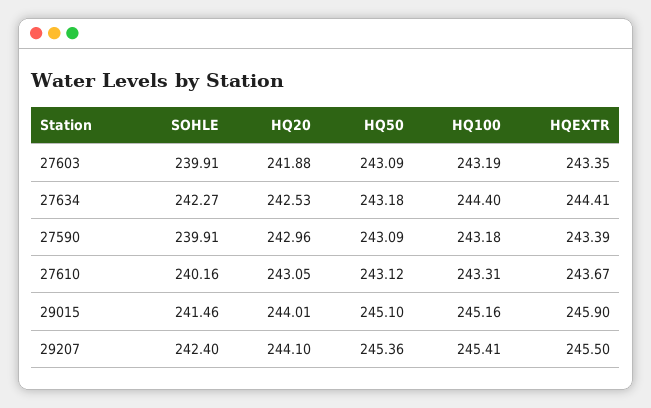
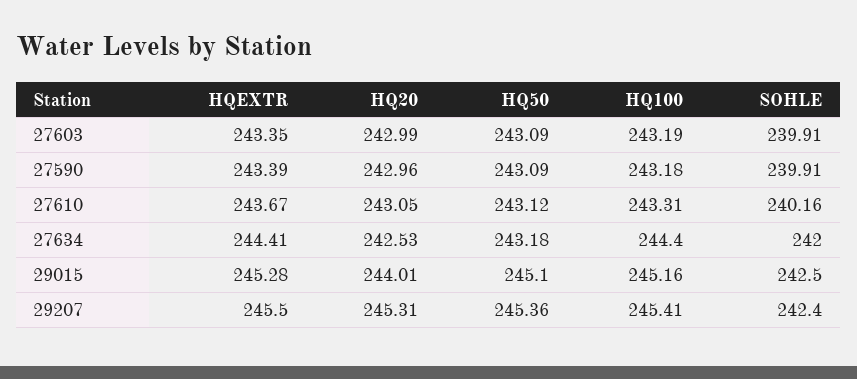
  {
    "SOHLE": {
      "27603": 239.91,
-     "27634": 242.27,
+     "27634": 242,
      "27590": 239.91,
      "27610": 240.16,
-     "29015": 241.46,
+     "29015": 242.5,
      "29207": 242.4
    },
    "HQ20": {
-     "27603": 241.88,
+     "27603": 242.99,
      "27634": 242.53,
      "27590": 242.96,
      "27610": 243.05,
      "29015": 244.01,
-     "29207": 244.1
+     "29207": 245.31
    },
    "HQ50": {
      "27603": 243.09,
      "27634": 243.18,
      "27590": 243.09,
      "27610": 243.12,
      "29015": 245.1,
      "29207": 245.36
    },
    "HQ100": {
      "27603": 243.19,
      "27634": 244.4,
      "27590": 243.18,
      "27610": 243.31,
      "29015": 245.16,
      "29207": 245.41
    },
    "HQEXTR": {
      "27603": 243.35,
      "27634": 244.41,
      "27590": 243.39,
      "27610": 243.67,
-     "29015": 245.9,
+     "29015": 245.28,
      "29207": 245.5
    }
  }

